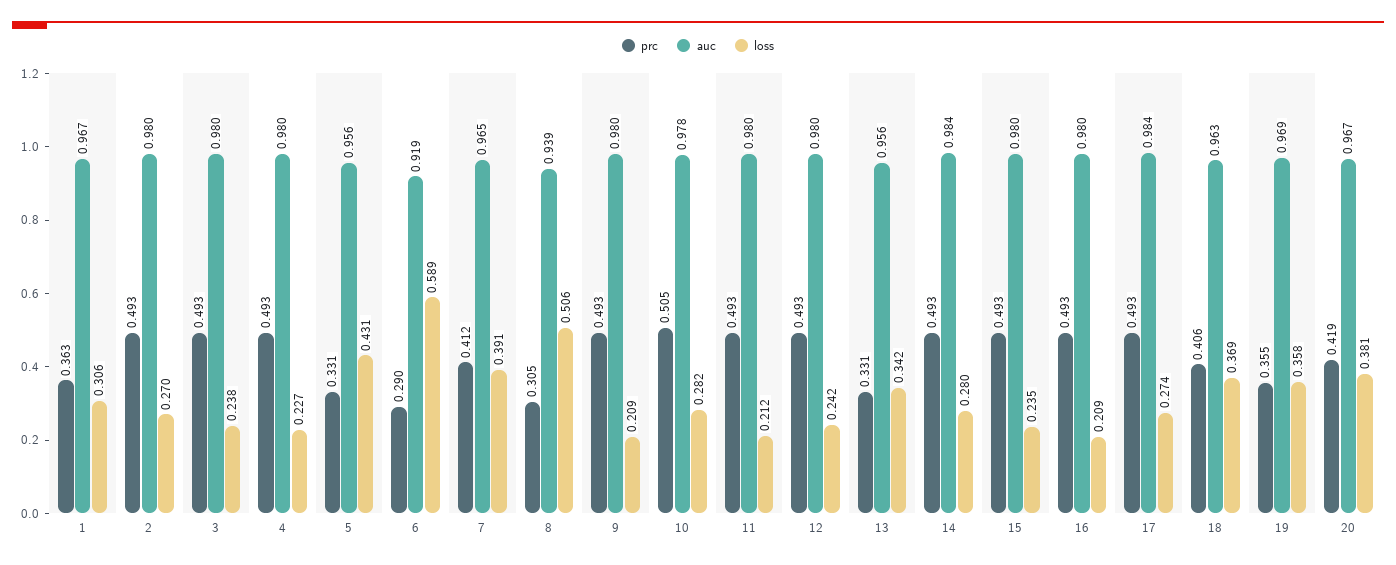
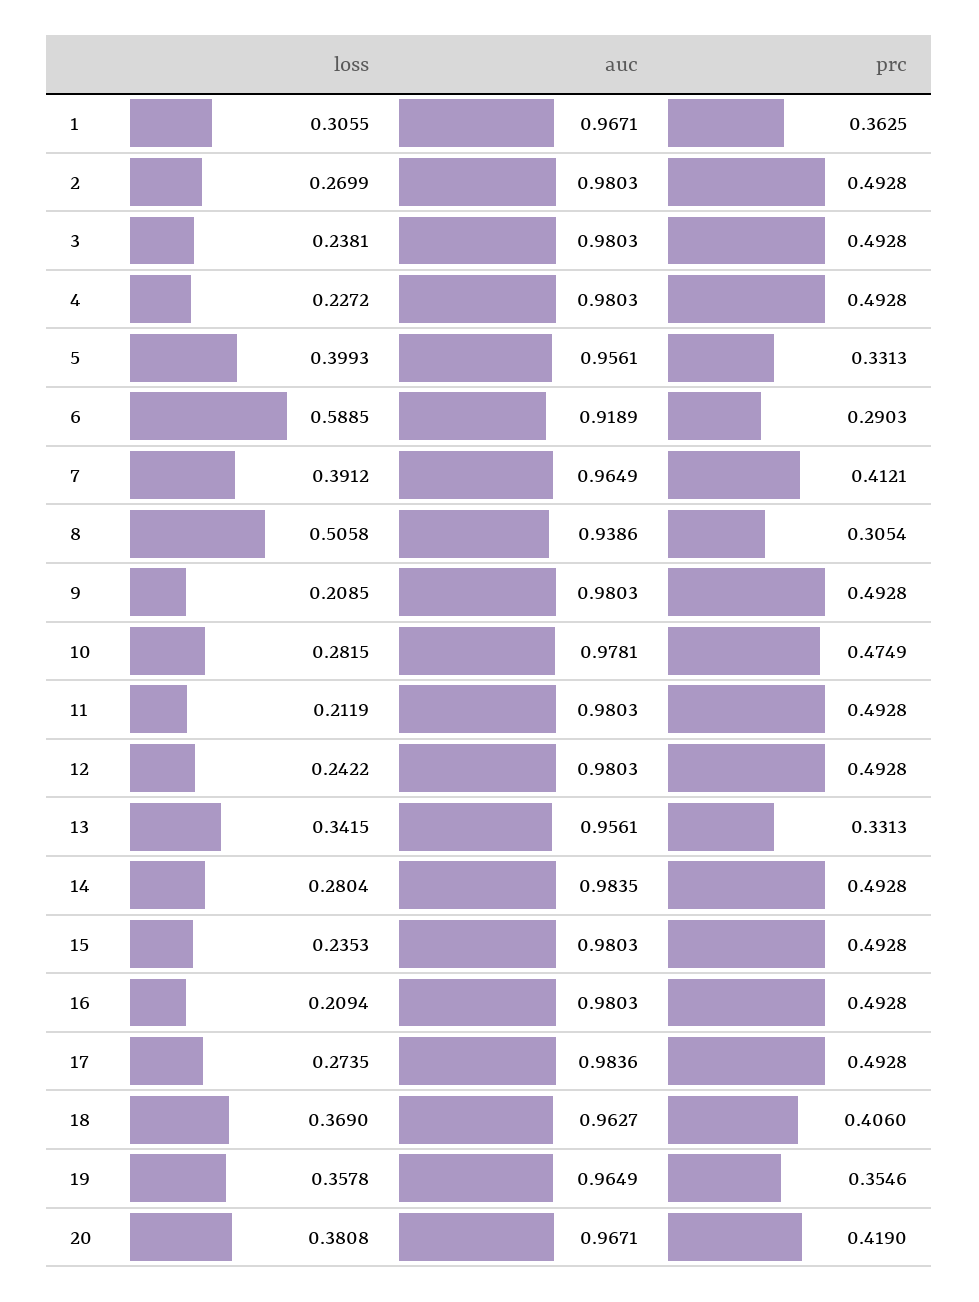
  {
    "prc": {
      "1": 0.3625,
      "2": 0.4928,
      "3": 0.4928,
      "4": 0.4928,
      "5": 0.3313,
      "6": 0.2903,
      "7": 0.4121,
      "8": 0.3054,
      "9": 0.4928,
-     "10": 0.505,
+     "10": 0.4749,
      "11": 0.4928,
      "12": 0.4928,
      "13": 0.3313,
      "14": 0.4928,
      "15": 0.4928,
      "16": 0.4928,
      "17": 0.4928,
      "18": 0.406,
      "19": 0.3546,
      "20": 0.419
    },
    "auc": {
      "1": 0.9671,
      "2": 0.9803,
      "3": 0.9803,
      "4": 0.9803,
      "5": 0.9561,
      "6": 0.9189,
      "7": 0.9649,
      "8": 0.9386,
      "9": 0.9803,
      "10": 0.9781,
      "11": 0.9803,
      "12": 0.9803,
      "13": 0.9561,
      "14": 0.9835,
      "15": 0.9803,
      "16": 0.9803,
      "17": 0.9836,
      "18": 0.9627,
-     "19": 0.969,
+     "19": 0.9649,
      "20": 0.9671
    },
    "loss": {
      "1": 0.3055,
      "2": 0.2699,
      "3": 0.2381,
      "4": 0.2272,
-     "5": 0.431,
+     "5": 0.3993,
      "6": 0.5885,
      "7": 0.3912,
      "8": 0.5058,
      "9": 0.2085,
      "10": 0.2815,
      "11": 0.2119,
      "12": 0.2422,
      "13": 0.3415,
      "14": 0.2804,
      "15": 0.2353,
      "16": 0.2094,
      "17": 0.2735,
      "18": 0.369,
      "19": 0.3578,
      "20": 0.3808
    }
  }

